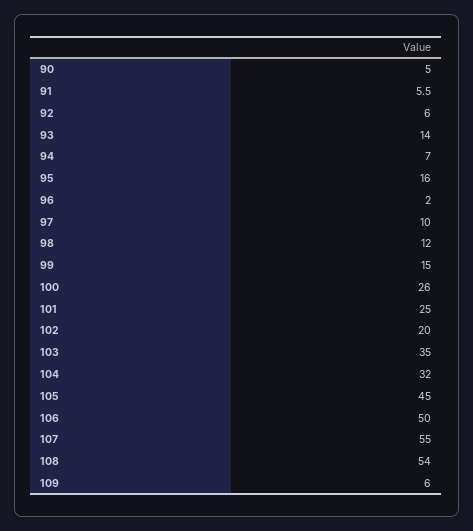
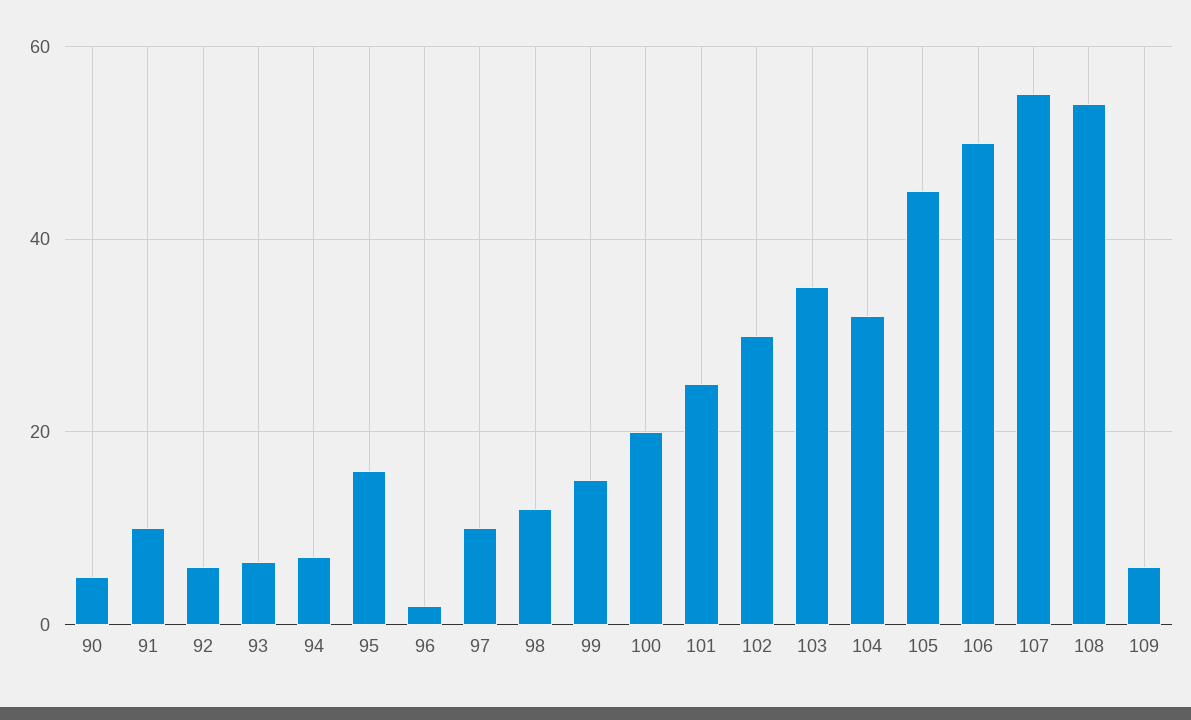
  {
    "90": 5,
-   "91": 5.5,
+   "91": 10,
    "92": 6,
-   "93": 14,
+   "93": 6,
    "94": 7,
    "95": 16,
    "96": 2,
    "97": 10,
    "98": 12,
    "99": 15,
-   "100": 26,
+   "100": 20,
    "101": 25,
-   "102": 20,
+   "102": 30,
    "103": 35,
    "104": 32,
    "105": 45,
    "106": 50,
    "107": 55,
    "108": 54,
    "109": 6
  }

